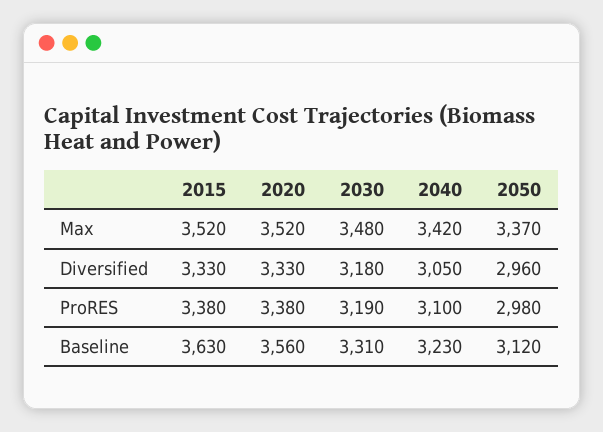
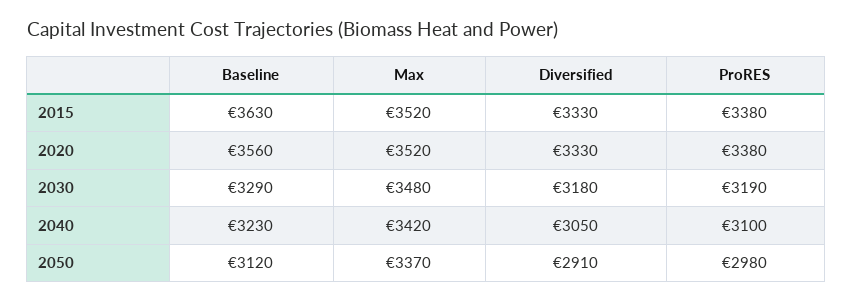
  {
    "2015": {
      "Max": 3520,
      "Diversified": 3330,
      "ProRES": 3380,
      "Baseline": 3630
    },
    "2020": {
      "Max": 3520,
      "Diversified": 3330,
      "ProRES": 3380,
      "Baseline": 3560
    },
    "2030": {
      "Max": 3480,
      "Diversified": 3180,
      "ProRES": 3190,
-     "Baseline": 3310
+     "Baseline": 3290
    },
    "2040": {
      "Max": 3420,
      "Diversified": 3050,
      "ProRES": 3100,
      "Baseline": 3230
    },
    "2050": {
      "Max": 3370,
-     "Diversified": 2960,
+     "Diversified": 2910,
      "ProRES": 2980,
      "Baseline": 3120
    }
  }

